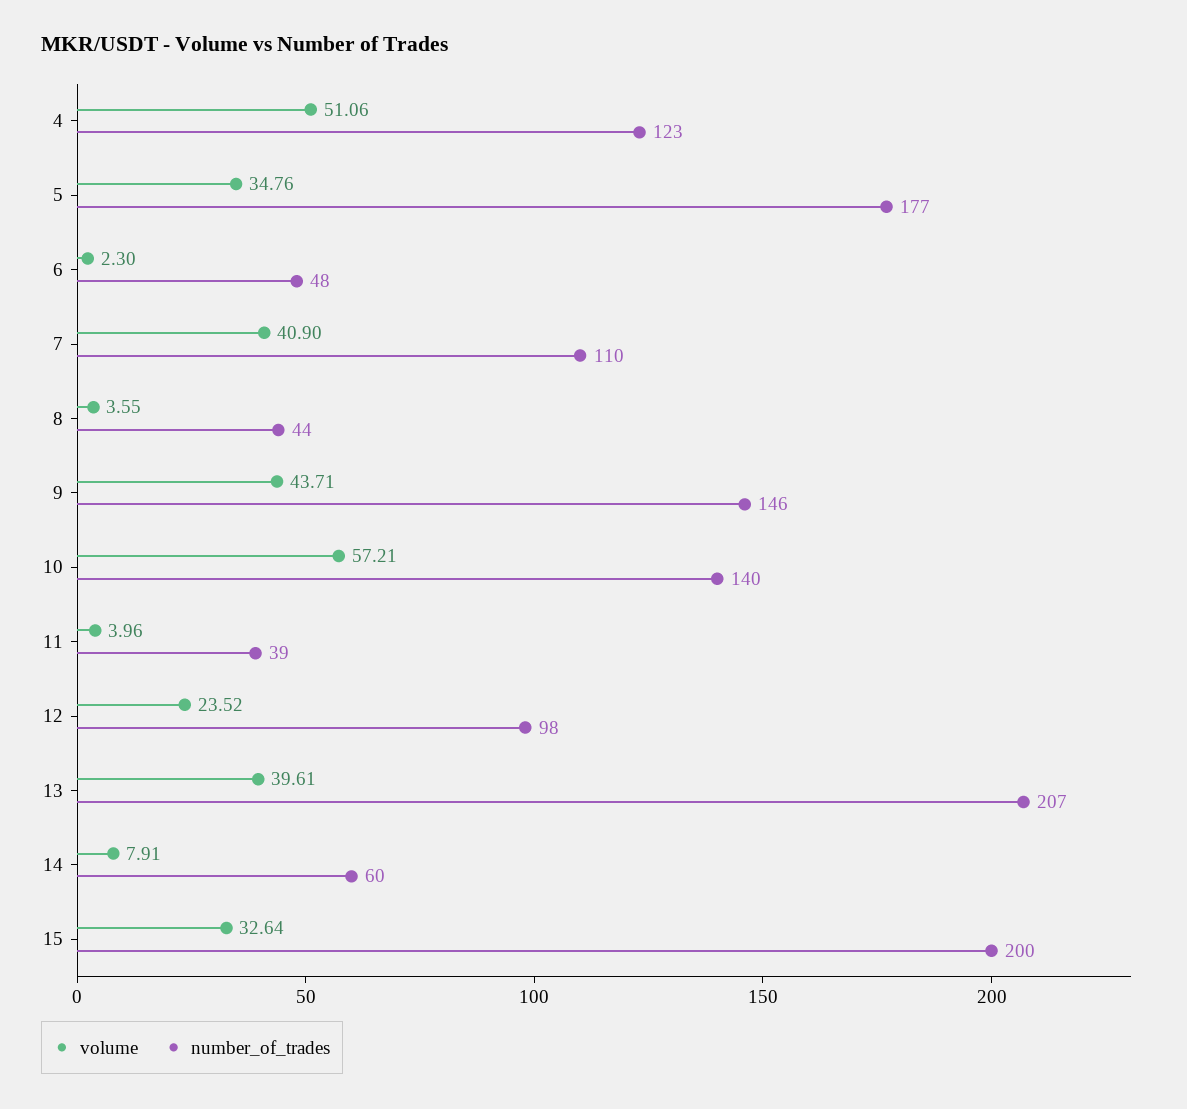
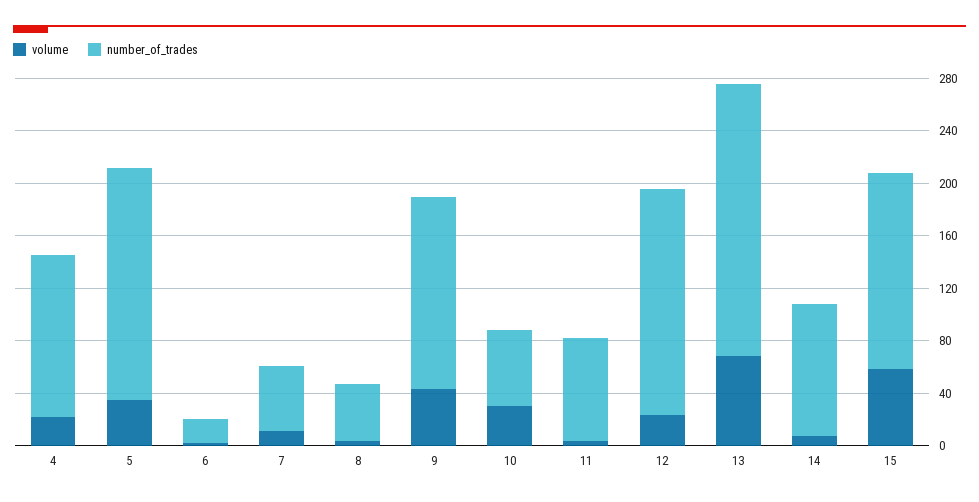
  {
    "volume": {
-     "4": 51.06,
+     "4": 20,
      "5": 34.76,
      "6": 2.3,
-     "7": 40.9,
+     "7": 10,
      "8": 3.55,
      "9": 43.71,
-     "10": 57.21,
+     "10": 30,
      "11": 3.96,
      "12": 23.52,
-     "13": 39.61,
+     "13": 70,
      "14": 7.91,
-     "15": 32.64
+     "15": 60
    },
    "number_of_trades": {
      "4": 123,
      "5": 177,
-     "6": 48,
+     "6": 20,
-     "7": 110,
+     "7": 50,
      "8": 44,
      "9": 146,
-     "10": 140,
+     "10": 60,
-     "11": 39,
+     "11": 80,
-     "12": 98,
+     "12": 170,
      "13": 207,
-     "14": 60,
+     "14": 100,
-     "15": 200
+     "15": 150
    }
  }

